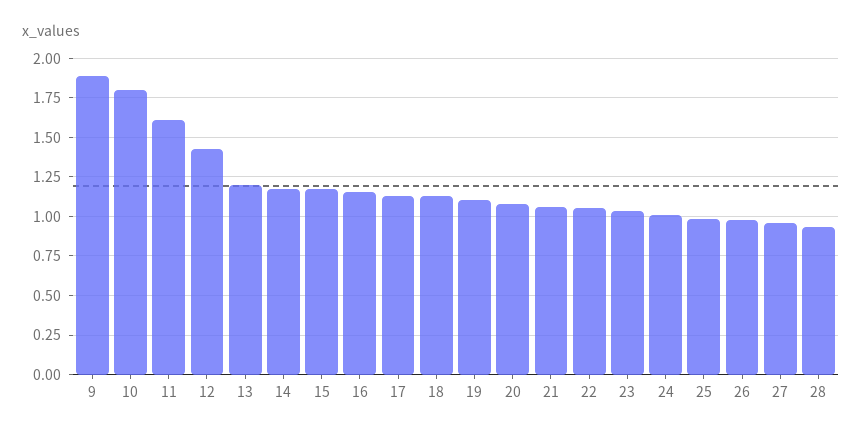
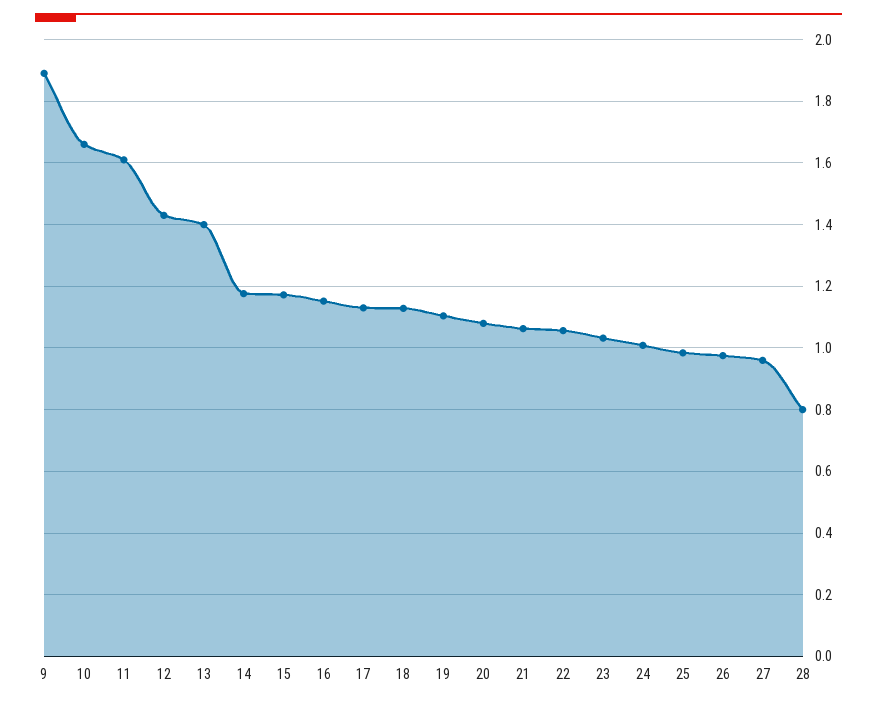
  {
    "9": 1.9,
-   "10": 1.8,
+   "10": 1.66,
    "11": 1.62,
    "12": 1.44,
-   "13": 1.2,
+   "13": 1.4,
    "14": 1.18,
    "15": 1.18,
    "16": 1.16,
    "17": 1.14,
    "18": 1.12,
    "19": 1.1,
    "20": 1.08,
    "21": 1.06,
    "22": 1.06,
    "23": 1.04,
    "24": 1,
    "25": 0.98,
    "26": 0.98,
    "27": 0.96,
-   "28": 0.95
+   "28": 0.8
  }

